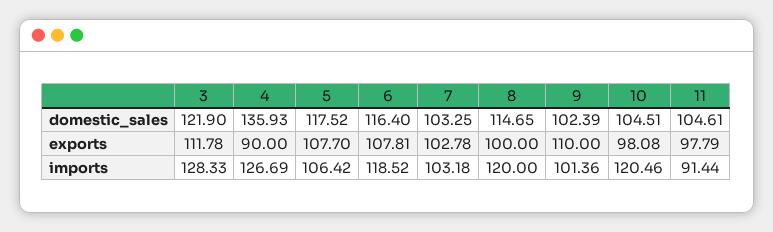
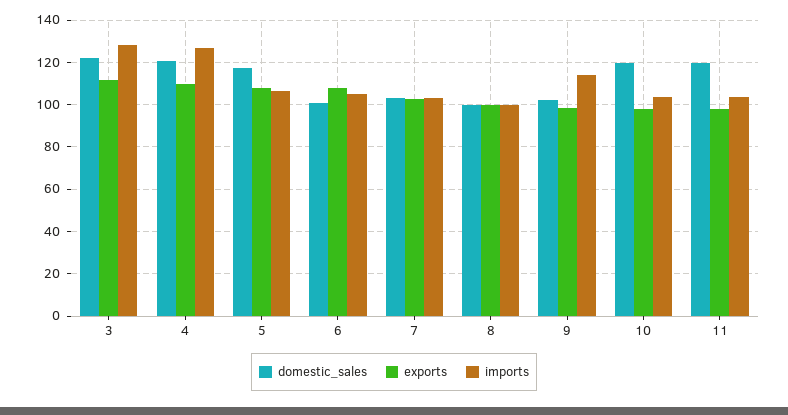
  {
    "domestic_sales": {
      "3": 121.9,
-     "4": 135.93,
+     "4": 120,
      "5": 117.52,
-     "6": 116.4,
+     "6": 100,
      "7": 103.25,
-     "8": 114.65,
+     "8": 100,
      "9": 102.39,
-     "10": 104.51,
+     "10": 120,
-     "11": 104.61
+     "11": 120
    },
    "exports": {
      "3": 111.78,
-     "4": 90,
+     "4": 110,
      "5": 107.7,
      "6": 107.81,
      "7": 102.78,
      "8": 100,
-     "9": 110,
+     "9": 100,
      "10": 98.08,
      "11": 97.79
    },
    "imports": {
      "3": 128.33,
      "4": 126.69,
      "5": 106.42,
-     "6": 118.52,
+     "6": 105,
      "7": 103.18,
-     "8": 120,
+     "8": 100,
-     "9": 101.36,
+     "9": 115,
-     "10": 120.46,
+     "10": 105,
-     "11": 91.44
+     "11": 105
    }
  }

